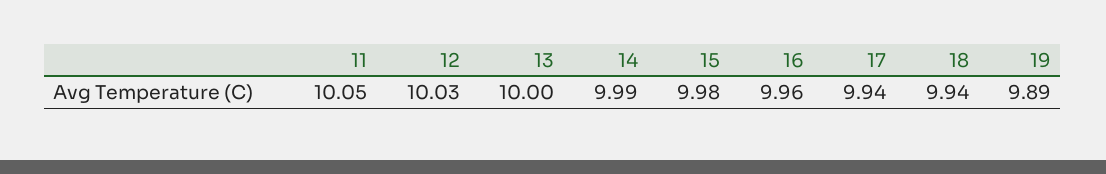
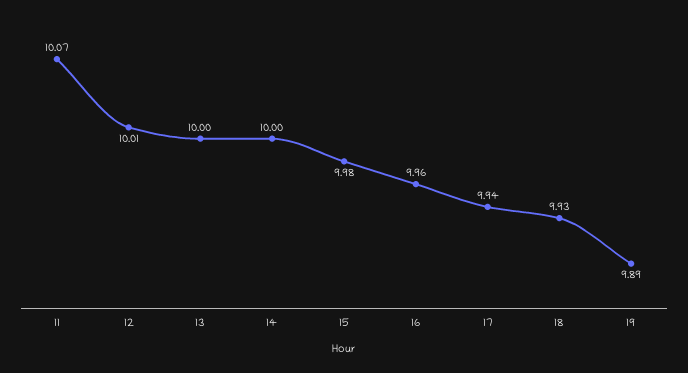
  {
-   "11": 10.05,
+   "11": 10.07,
-   "12": 10.03,
+   "12": 10.01,
    "13": 10,
-   "14": 9.99,
+   "14": 10,
    "15": 9.98,
    "16": 9.96,
    "17": 9.94,
-   "18": 9.94,
+   "18": 9.93,
    "19": 9.89
  }

